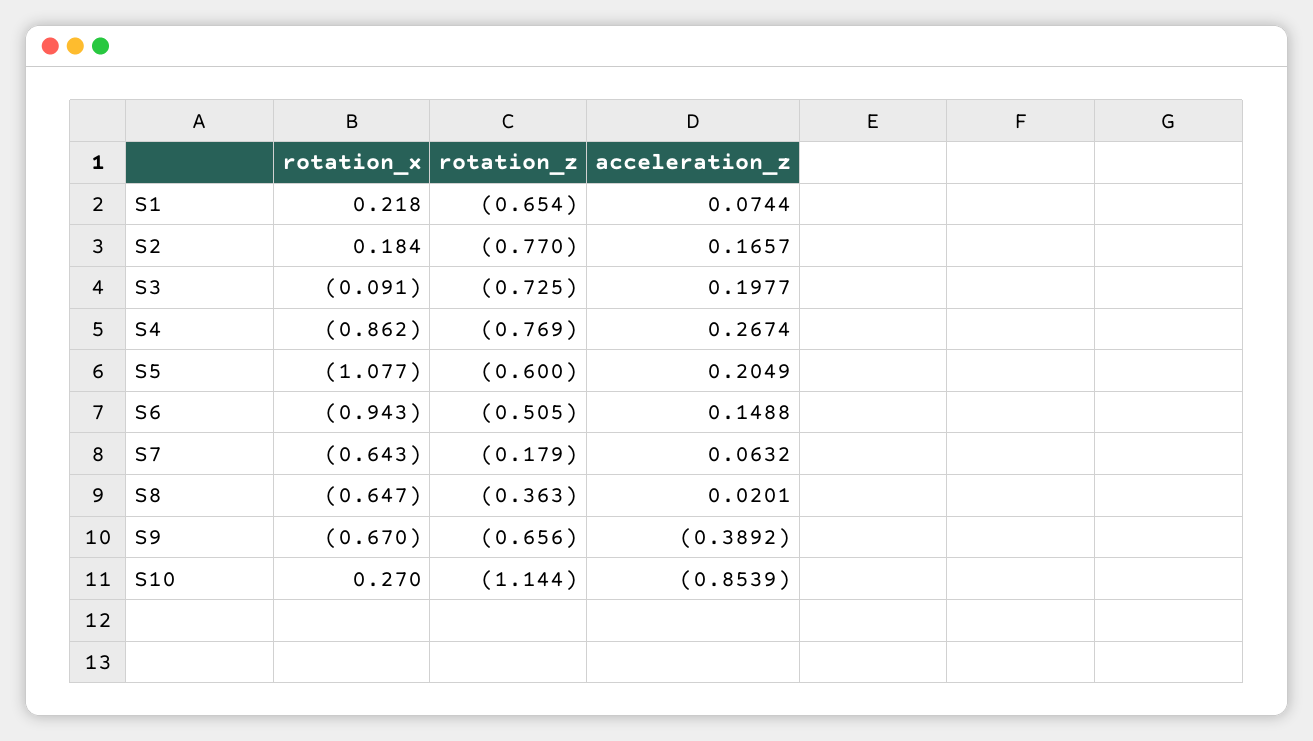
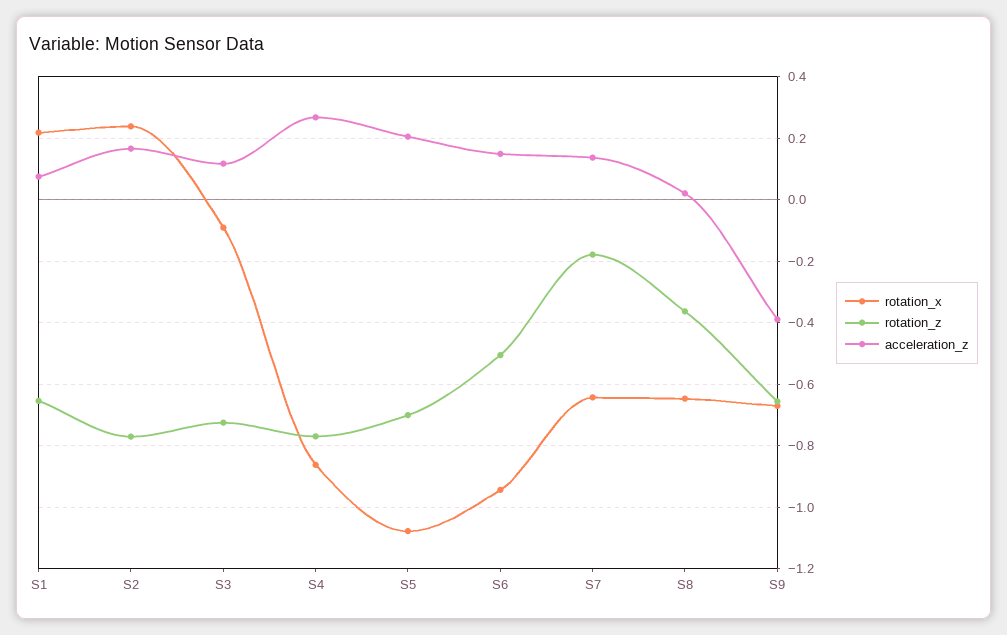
  {
    "rotation_x": {
      "S1": 0.218,
-     "S2": 0.184,
+     "S2": 0.24,
      "S3": -0.091,
      "S4": -0.862,
      "S5": -1.077,
      "S6": -0.943,
      "S7": -0.643,
      "S8": -0.647,
-     "S9": -0.67,
+     "S9": -0.67
-     "S10": 0.27
    },
    "rotation_z": {
      "S1": -0.654,
      "S2": -0.77,
      "S3": -0.725,
      "S4": -0.769,
-     "S5": -0.6,
+     "S5": -0.7,
      "S6": -0.505,
      "S7": -0.179,
      "S8": -0.363,
-     "S9": -0.656,
+     "S9": -0.656
-     "S10": -1.144
    },
    "acceleration_z": {
      "S1": 0.0744,
      "S2": 0.1657,
-     "S3": 0.1977,
+     "S3": 0.12,
      "S4": 0.2674,
      "S5": 0.2049,
      "S6": 0.1488,
-     "S7": 0.0632,
+     "S7": 0.14,
      "S8": 0.0201,
-     "S9": -0.3892,
+     "S9": -0.3892
-     "S10": -0.8539
    }
  }

